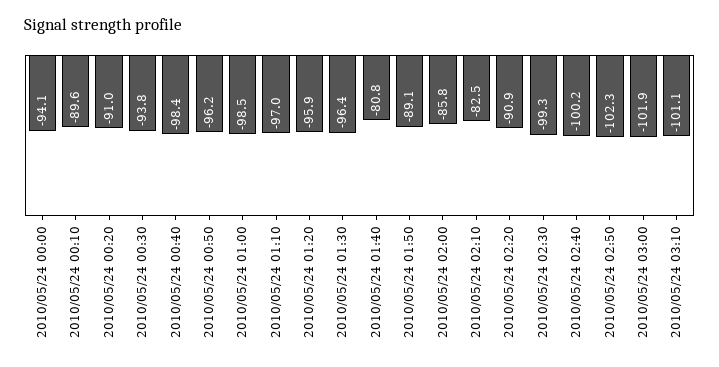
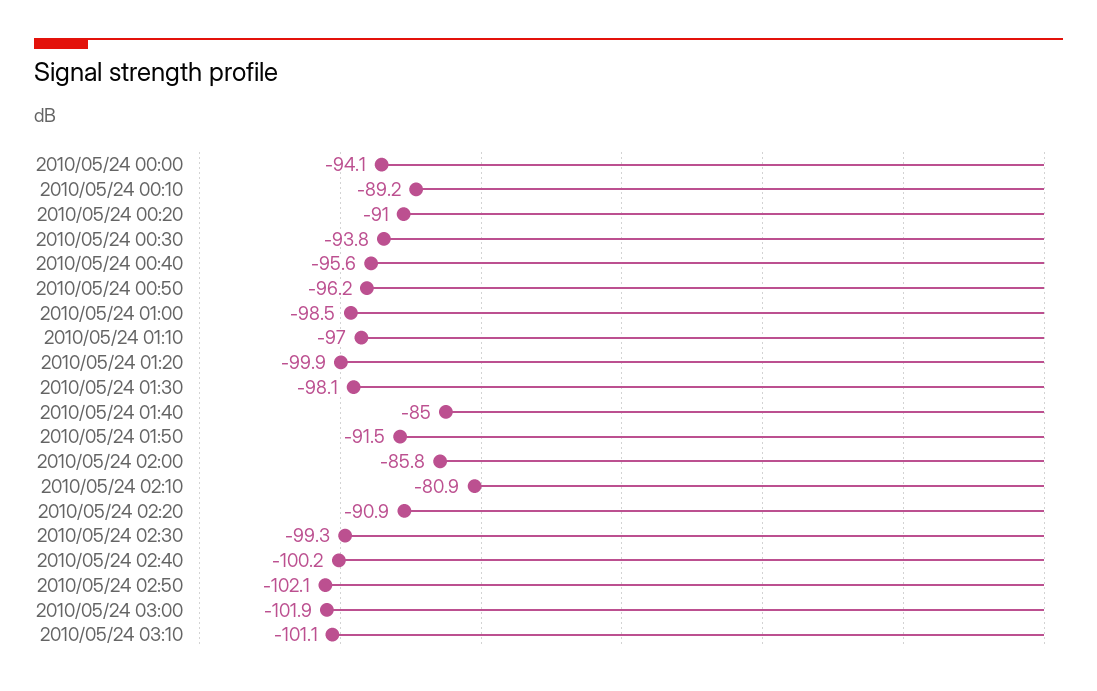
  {
    "2010/05/24 00:00": -94.1,
-   "2010/05/24 00:10": -89.6,
+   "2010/05/24 00:10": -89.2,
    "2010/05/24 00:20": -91,
    "2010/05/24 00:30": -93.8,
-   "2010/05/24 00:40": -98.4,
+   "2010/05/24 00:40": -95.6,
    "2010/05/24 00:50": -96.2,
    "2010/05/24 01:00": -98.5,
    "2010/05/24 01:10": -97,
-   "2010/05/24 01:20": -95.9,
+   "2010/05/24 01:20": -99.9,
-   "2010/05/24 01:30": -96.4,
+   "2010/05/24 01:30": -98.1,
-   "2010/05/24 01:40": -80.8,
+   "2010/05/24 01:40": -85,
-   "2010/05/24 01:50": -89.1,
+   "2010/05/24 01:50": -91.5,
    "2010/05/24 02:00": -85.8,
-   "2010/05/24 02:10": -82.5,
+   "2010/05/24 02:10": -80.9,
    "2010/05/24 02:20": -90.9,
    "2010/05/24 02:30": -99.3,
    "2010/05/24 02:40": -100.2,
-   "2010/05/24 02:50": -102.3,
+   "2010/05/24 02:50": -102.1,
    "2010/05/24 03:00": -101.9,
    "2010/05/24 03:10": -101.1
  }

